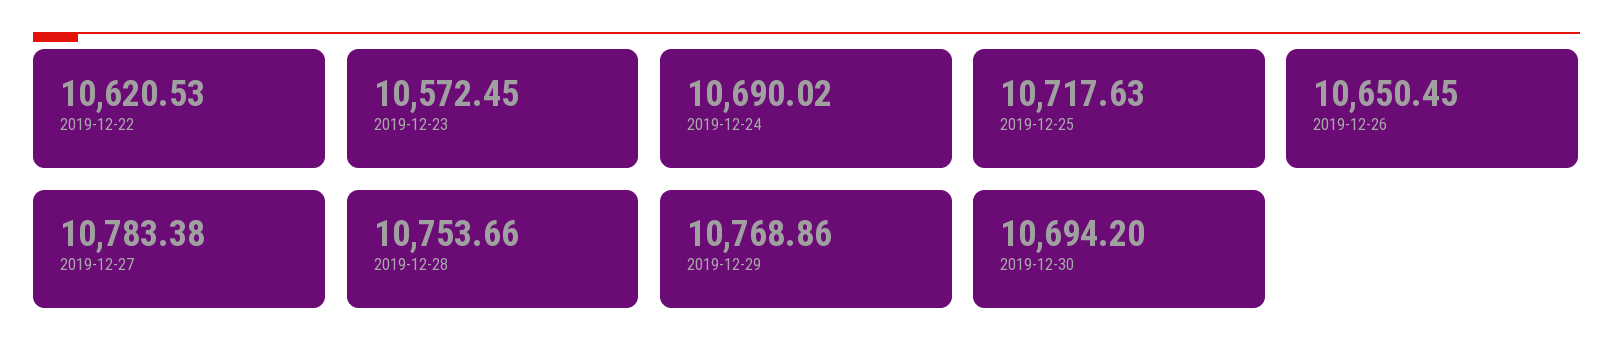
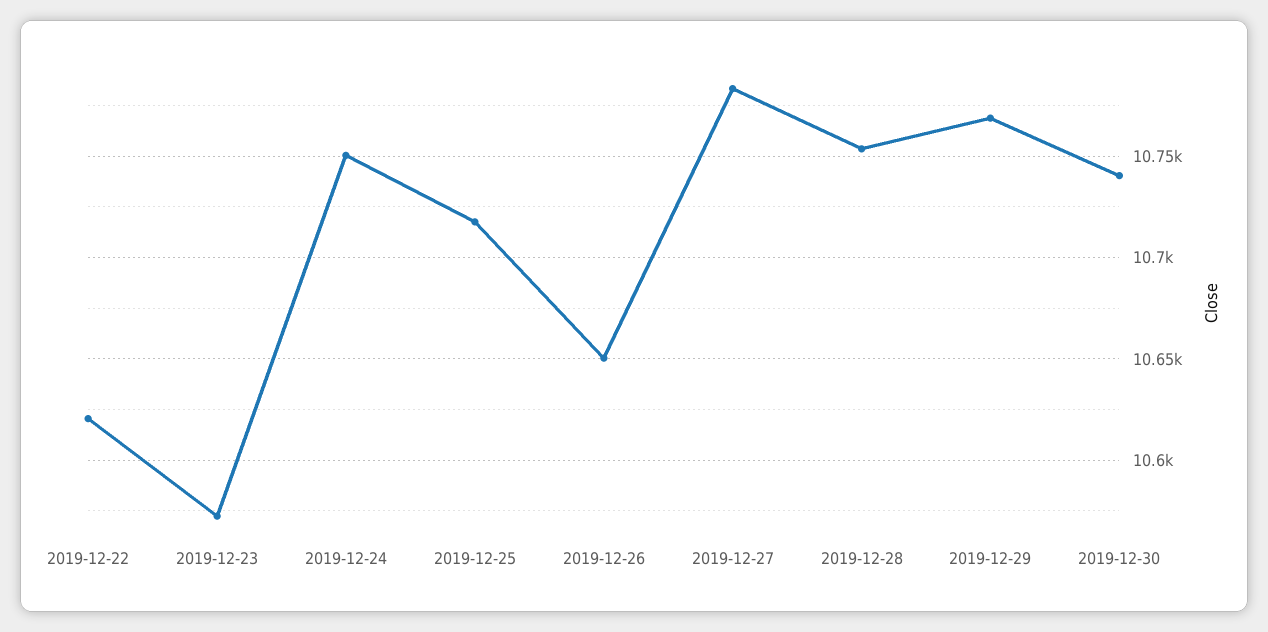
  {
    "2019-12-22": 10620.53,
    "2019-12-23": 10572.45,
-   "2019-12-24": 10690.02,
+   "2019-12-24": 10750,
    "2019-12-25": 10717.63,
    "2019-12-26": 10650.45,
    "2019-12-27": 10783.38,
    "2019-12-28": 10753.66,
    "2019-12-29": 10768.86,
-   "2019-12-30": 10694.2
+   "2019-12-30": 10740
  }

